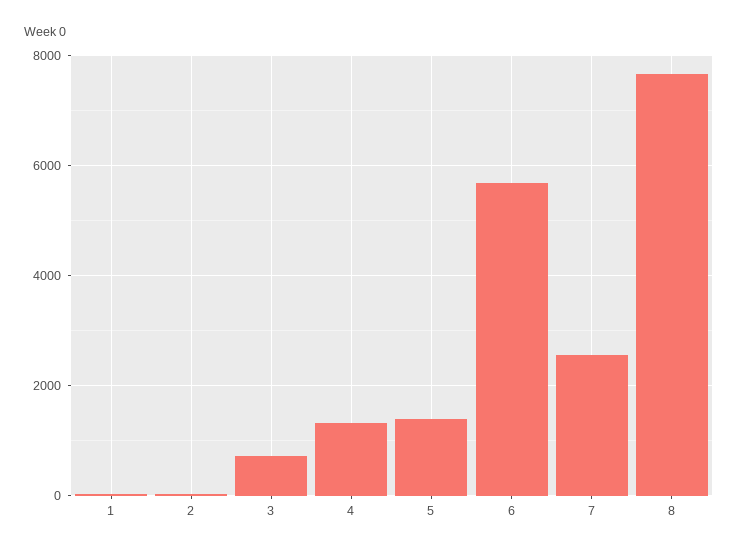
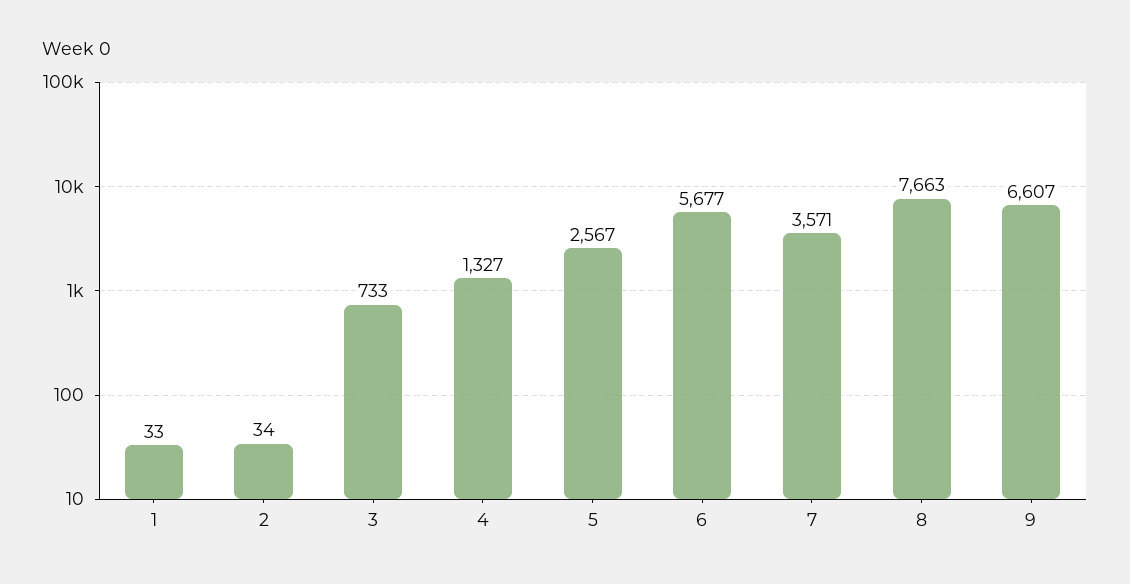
  {
    "1": 33,
    "2": 34,
    "3": 733,
    "4": 1327,
-   "5": 1400,
+   "5": 2567,
    "6": 5677,
-   "7": 2600,
+   "7": 3571,
-   "8": 7663
+   "8": 7663,
+   "9": 6607
  }

